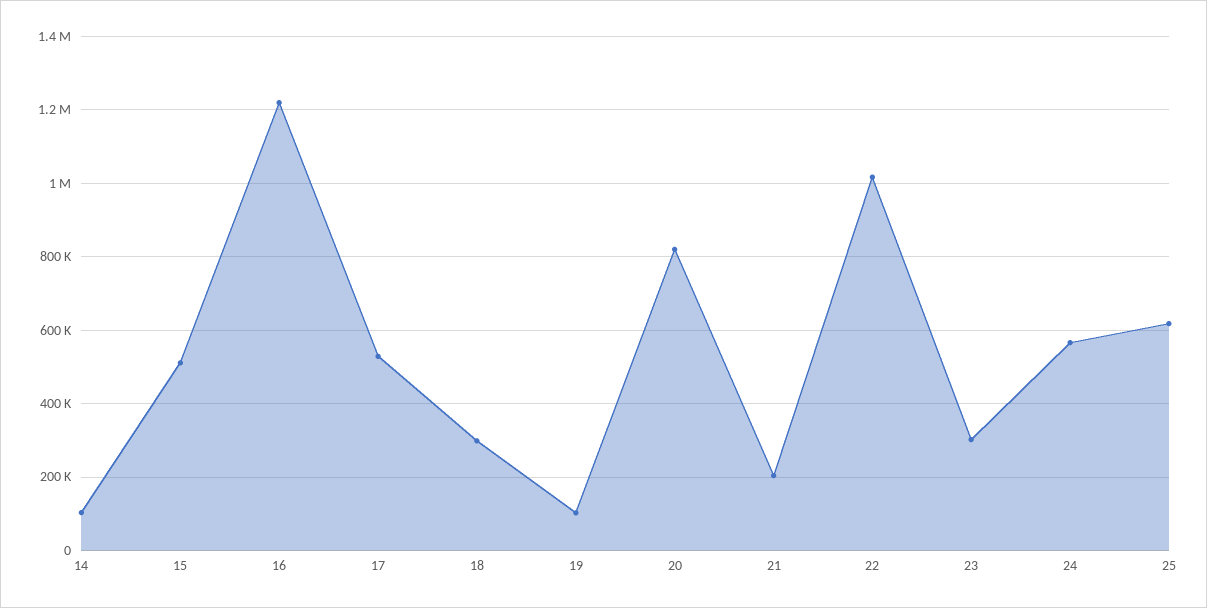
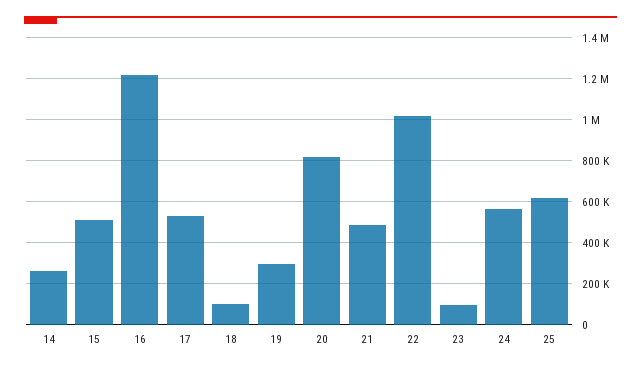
  {
-   "14": 100000,
+   "14": 250000,
    "15": 520000,
    "16": 1220000,
    "17": 520000,
-   "18": 300000,
+   "18": 100000,
-   "19": 100000,
+   "19": 300000,
    "20": 820000,
-   "21": 200000,
+   "21": 500000,
    "22": 1020000,
-   "23": 300000,
+   "23": 100000,
    "24": 560000,
    "25": 620000
  }

